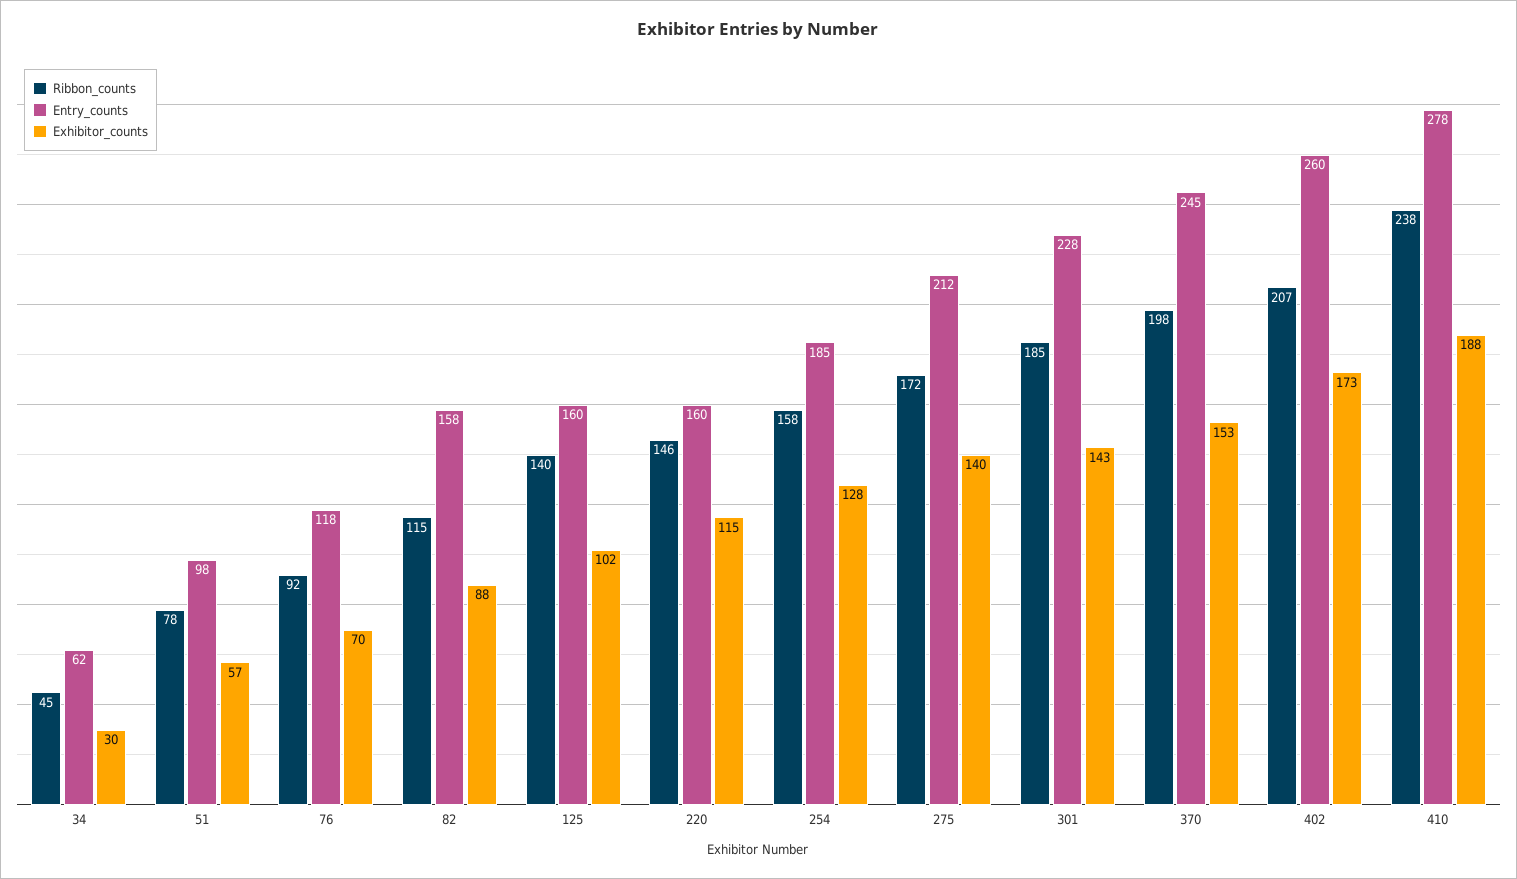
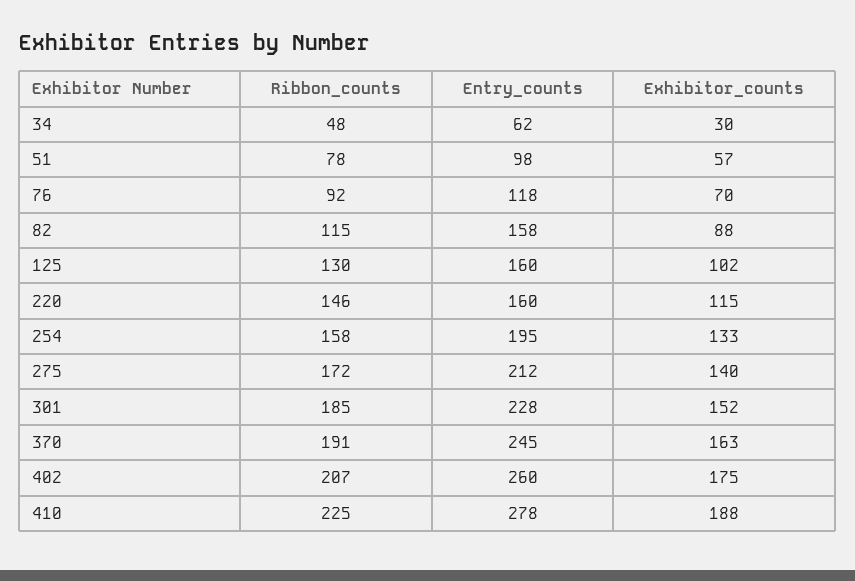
  {
    "Ribbon_counts": {
-     "34": 45,
+     "34": 48,
      "51": 78,
      "76": 92,
      "82": 115,
-     "125": 140,
+     "125": 130,
      "220": 146,
      "254": 158,
      "275": 172,
      "301": 185,
-     "370": 198,
+     "370": 191,
      "402": 207,
-     "410": 238
+     "410": 225
    },
    "Entry_counts": {
      "34": 62,
      "51": 98,
      "76": 118,
      "82": 158,
      "125": 160,
      "220": 160,
-     "254": 185,
+     "254": 195,
      "275": 212,
      "301": 228,
      "370": 245,
      "402": 260,
      "410": 278
    },
    "Exhibitor_counts": {
      "34": 30,
      "51": 57,
      "76": 70,
      "82": 88,
      "125": 102,
      "220": 115,
-     "254": 128,
+     "254": 133,
      "275": 140,
-     "301": 143,
+     "301": 152,
-     "370": 153,
+     "370": 163,
-     "402": 173,
+     "402": 175,
      "410": 188
    }
  }

